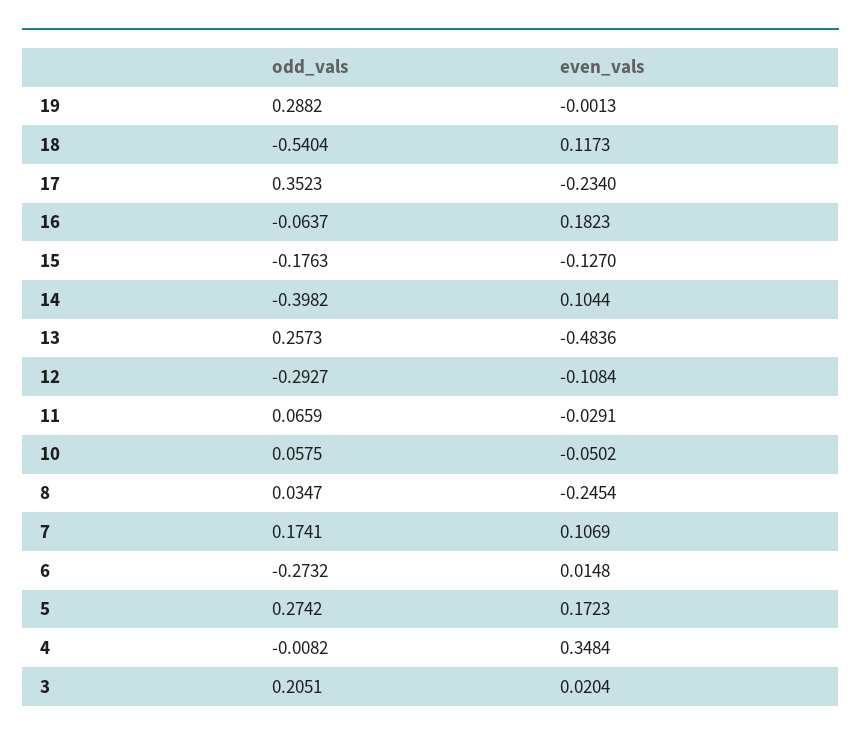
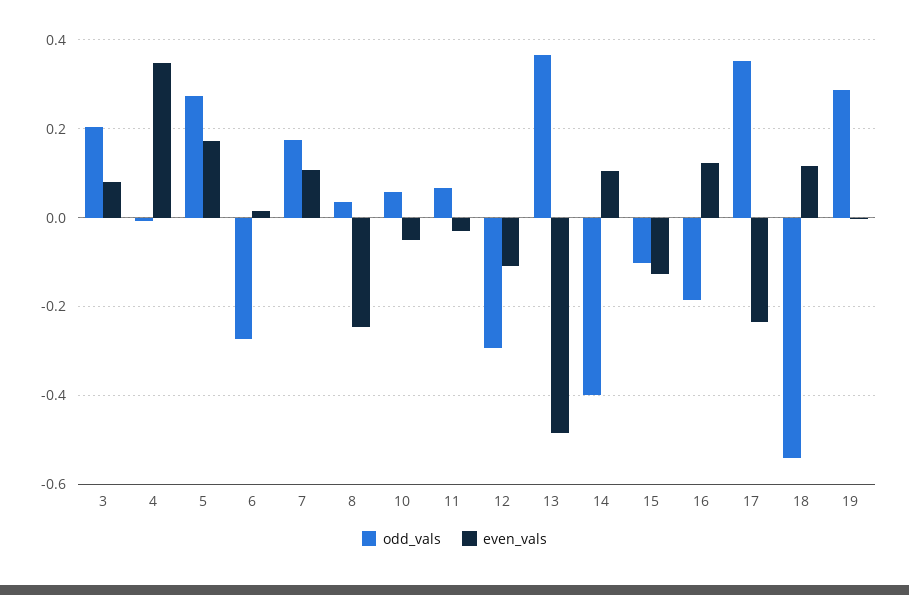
  {
    "odd_vals": {
      "19": 0.2882,
      "18": -0.5404,
      "17": 0.3523,
-     "16": -0.0637,
+     "16": -0.18,
-     "15": -0.1763,
+     "15": -0.1,
      "14": -0.3982,
-     "13": 0.2573,
+     "13": 0.36,
      "12": -0.2927,
      "11": 0.0659,
      "10": 0.0575,
      "8": 0.0347,
      "7": 0.1741,
      "6": -0.2732,
      "5": 0.2742,
      "4": -0.0082,
      "3": 0.2051
    },
    "even_vals": {
      "19": -0.0013,
      "18": 0.1173,
      "17": -0.234,
-     "16": 0.1823,
+     "16": 0.12,
      "15": -0.127,
      "14": 0.1044,
      "13": -0.4836,
      "12": -0.1084,
      "11": -0.0291,
      "10": -0.0502,
      "8": -0.2454,
      "7": 0.1069,
      "6": 0.0148,
      "5": 0.1723,
      "4": 0.3484,
-     "3": 0.0204
+     "3": 0.08
    }
  }

